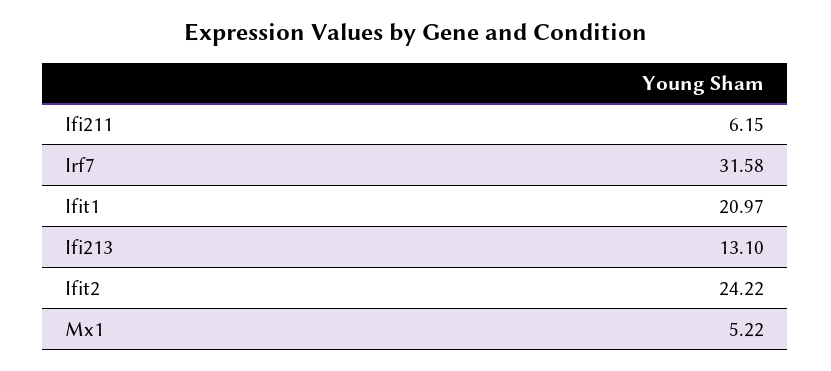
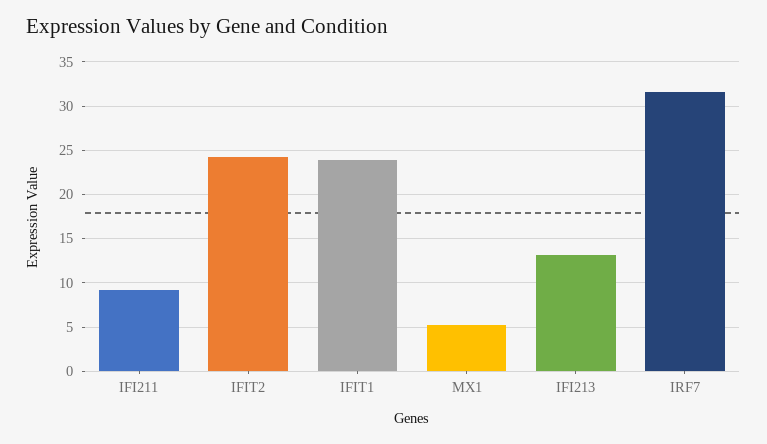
  {
-   "Ifi211": 6.15,
+   "Ifi211": 9,
    "Irf7": 31.58,
-   "Ifit1": 20.97,
+   "Ifit1": 24,
    "Ifi213": 13.1,
    "Ifit2": 24.22,
    "Mx1": 5.22
  }

